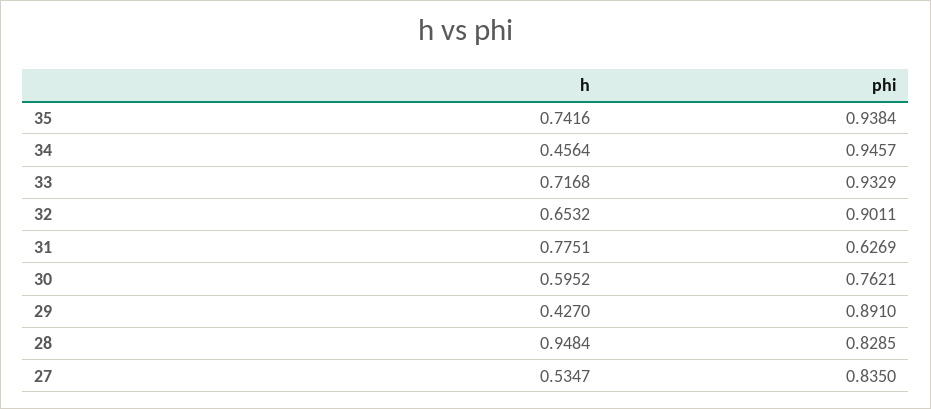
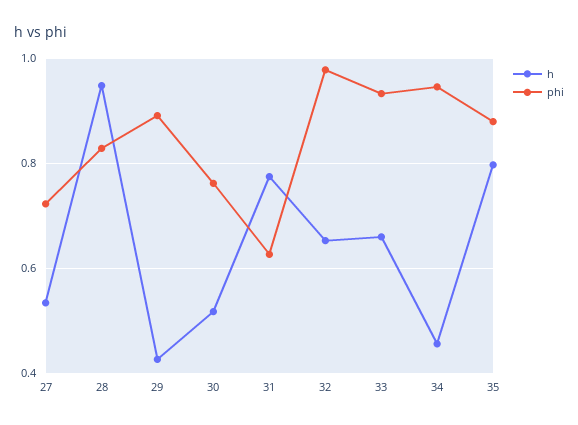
  {
    "h": {
-     "35": 0.7416,
+     "35": 0.8,
      "34": 0.4564,
-     "33": 0.7168,
+     "33": 0.66,
      "32": 0.6532,
      "31": 0.7751,
-     "30": 0.5952,
+     "30": 0.52,
      "29": 0.427,
      "28": 0.9484,
      "27": 0.5347
    },
    "phi": {
-     "35": 0.9384,
+     "35": 0.88,
      "34": 0.9457,
      "33": 0.9329,
-     "32": 0.9011,
+     "32": 0.98,
      "31": 0.6269,
      "30": 0.7621,
      "29": 0.891,
      "28": 0.8285,
-     "27": 0.835
+     "27": 0.72
    }
  }

